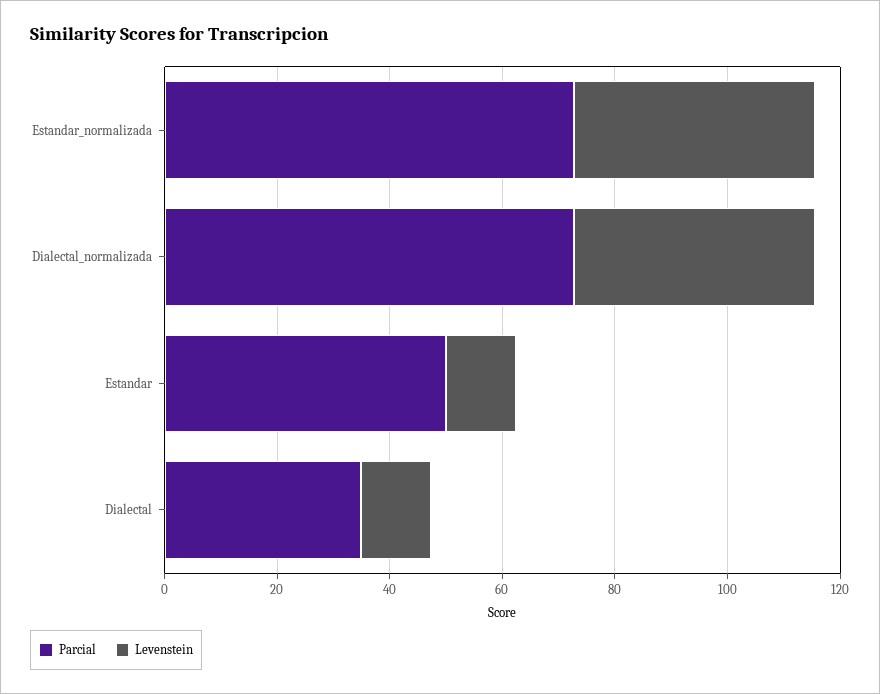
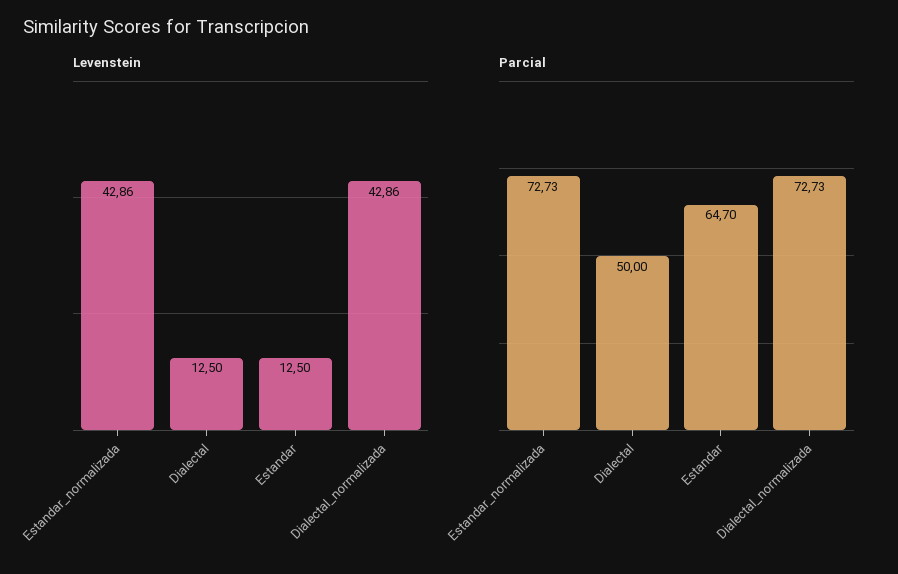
  {
    "Parcial": {
      "Estandar_normalizada": 72.73,
      "Dialectal_normalizada": 72.73,
-     "Estandar": 50,
+     "Estandar": 64.7,
-     "Dialectal": 35
+     "Dialectal": 50
    },
    "Levenstein": {
      "Estandar_normalizada": 42.86,
      "Dialectal_normalizada": 42.86,
      "Estandar": 12.5,
      "Dialectal": 12.5
    }
  }

